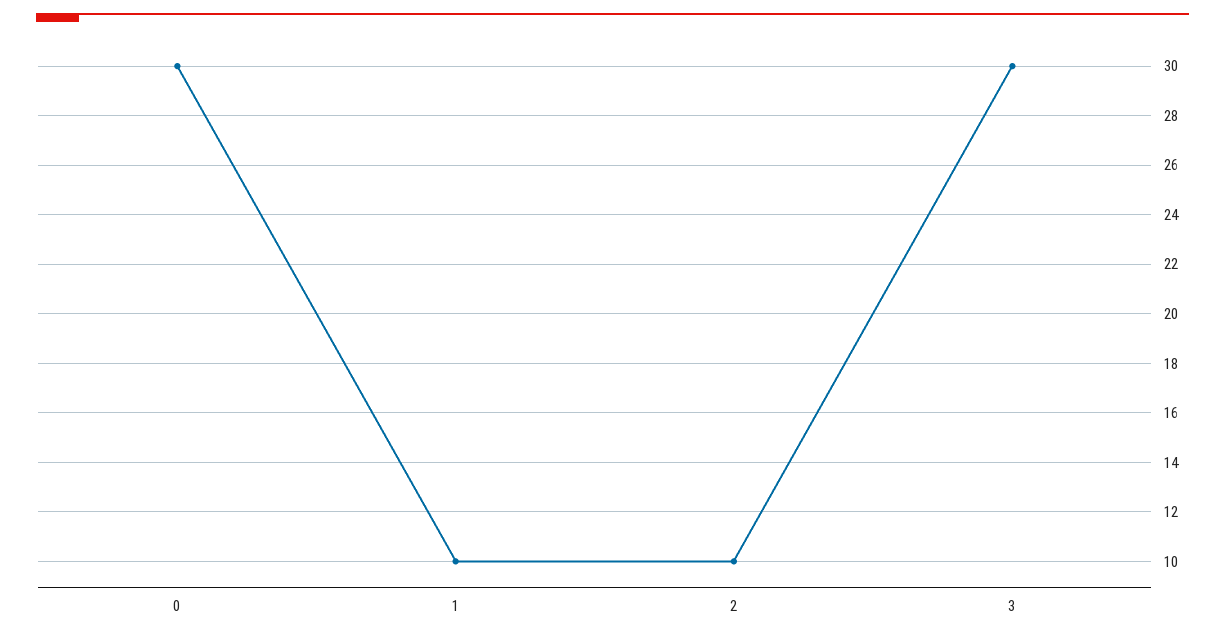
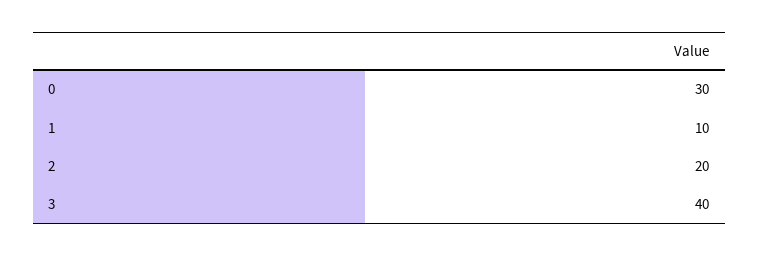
  {
    "0": 30,
    "1": 10,
-   "2": 10,
+   "2": 20,
-   "3": 30
+   "3": 40
  }

